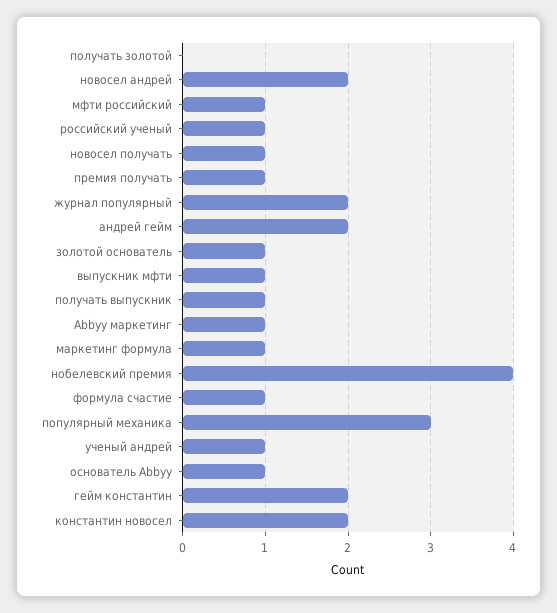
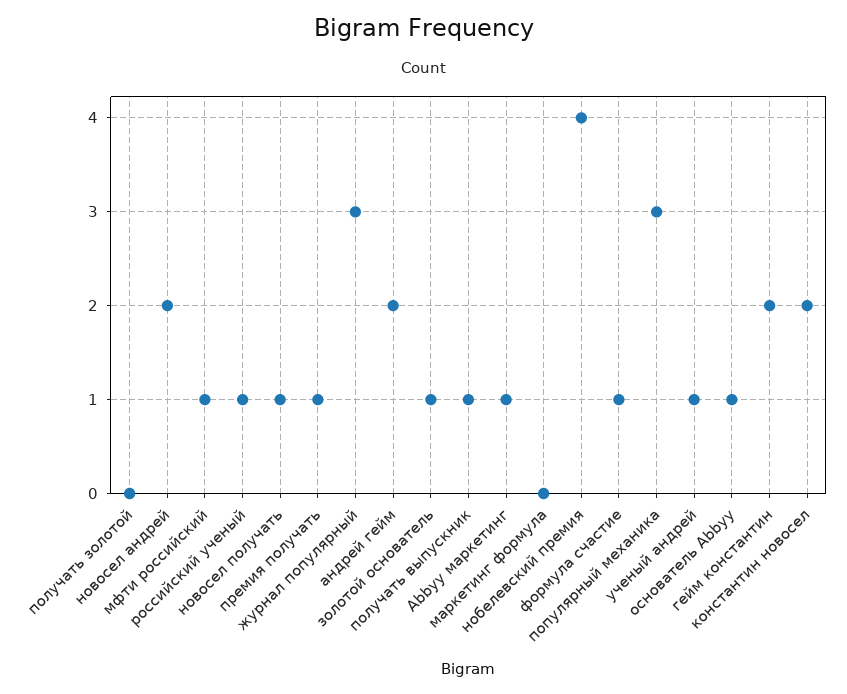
  {
    "получать золотой": 0,
    "новосел андрей": 2,
    "мфти российский": 1,
    "российский ученый": 1,
    "новосел получать": 1,
    "премия получать": 1,
-   "журнал популярный": 2,
+   "журнал популярный": 3,
    "андрей гейм": 2,
    "золотой основатель": 1,
-   "выпускник мфти": 1,
    "получать выпускник": 1,
    "Abbyy маркетинг": 1,
-   "маркетинг формула": 1,
+   "маркетинг формула": 0,
    "нобелевский премия": 4,
    "формула счастие": 1,
    "популярный механика": 3,
    "ученый андрей": 1,
    "основатель Abbyy": 1,
    "гейм константин": 2,
    "константин новосел": 2
  }

